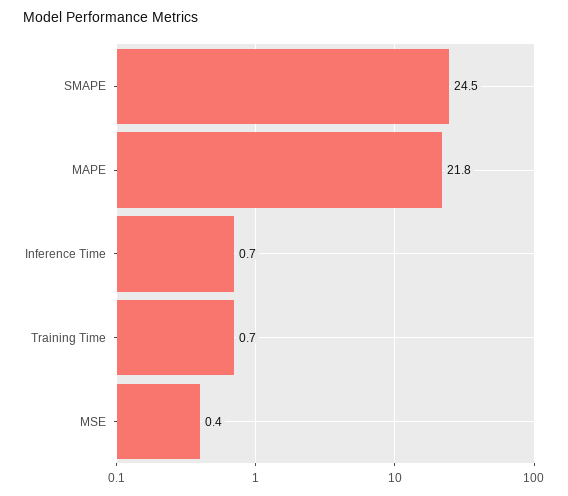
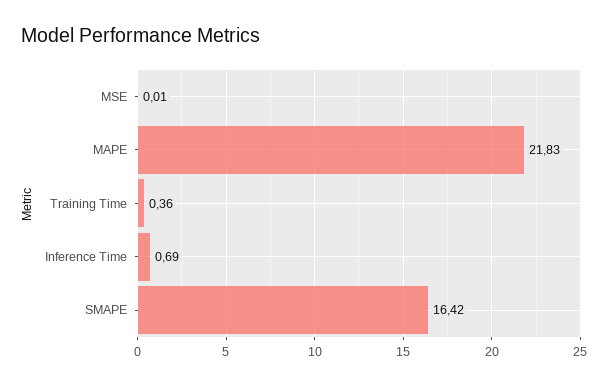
  {
-   "SMAPE": 24.5,
+   "SMAPE": 16.42,
    "MAPE": 21.83,
    "Inference Time": 0.69,
-   "Training Time": 0.7,
+   "Training Time": 0.36,
-   "MSE": 0.4
+   "MSE": 0.01
  }

